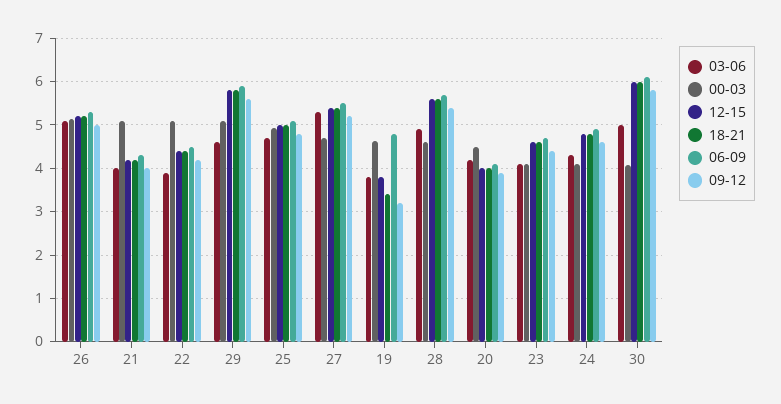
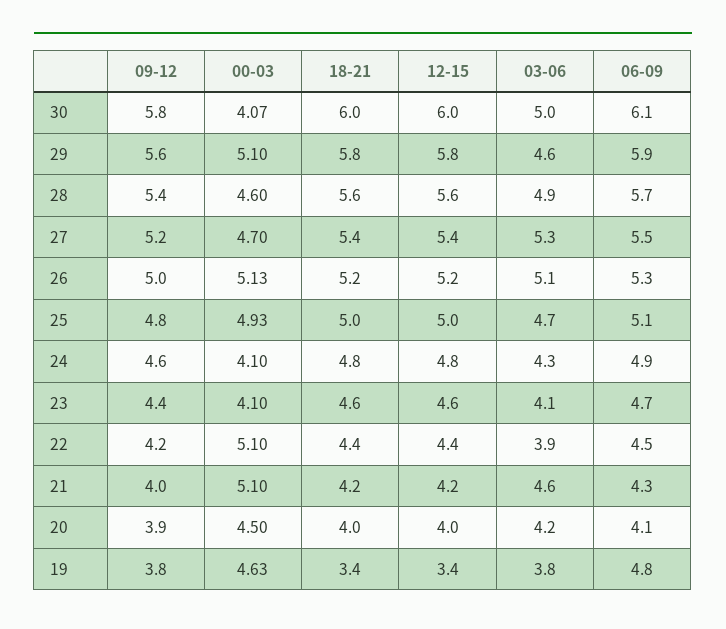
  {
    "03-06": {
      "26": 5.1,
-     "21": 4,
+     "21": 4.6,
      "22": 3.9,
      "29": 4.6,
      "25": 4.7,
      "27": 5.3,
      "19": 3.8,
      "28": 4.9,
      "20": 4.2,
      "23": 4.1,
      "24": 4.3,
      "30": 5
    },
    "00-03": {
      "26": 5.13,
      "21": 5.1,
      "22": 5.1,
      "29": 5.1,
      "25": 4.93,
      "27": 4.7,
      "19": 4.63,
      "28": 4.6,
      "20": 4.5,
      "23": 4.1,
      "24": 4.1,
      "30": 4.07
    },
    "12-15": {
      "26": 5.2,
      "21": 4.2,
      "22": 4.4,
      "29": 5.8,
      "25": 5,
      "27": 5.4,
-     "19": 3.8,
+     "19": 3.4,
      "28": 5.6,
      "20": 4,
      "23": 4.6,
      "24": 4.8,
      "30": 6
    },
    "18-21": {
      "26": 5.2,
      "21": 4.2,
      "22": 4.4,
      "29": 5.8,
      "25": 5,
      "27": 5.4,
      "19": 3.4,
      "28": 5.6,
      "20": 4,
      "23": 4.6,
      "24": 4.8,
      "30": 6
    },
    "06-09": {
      "26": 5.3,
      "21": 4.3,
      "22": 4.5,
      "29": 5.9,
      "25": 5.1,
      "27": 5.5,
      "19": 4.8,
      "28": 5.7,
      "20": 4.1,
      "23": 4.7,
      "24": 4.9,
      "30": 6.1
    },
    "09-12": {
      "26": 5,
      "21": 4,
      "22": 4.2,
      "29": 5.6,
      "25": 4.8,
      "27": 5.2,
-     "19": 3.2,
+     "19": 3.8,
      "28": 5.4,
      "20": 3.9,
      "23": 4.4,
      "24": 4.6,
      "30": 5.8
    }
  }

